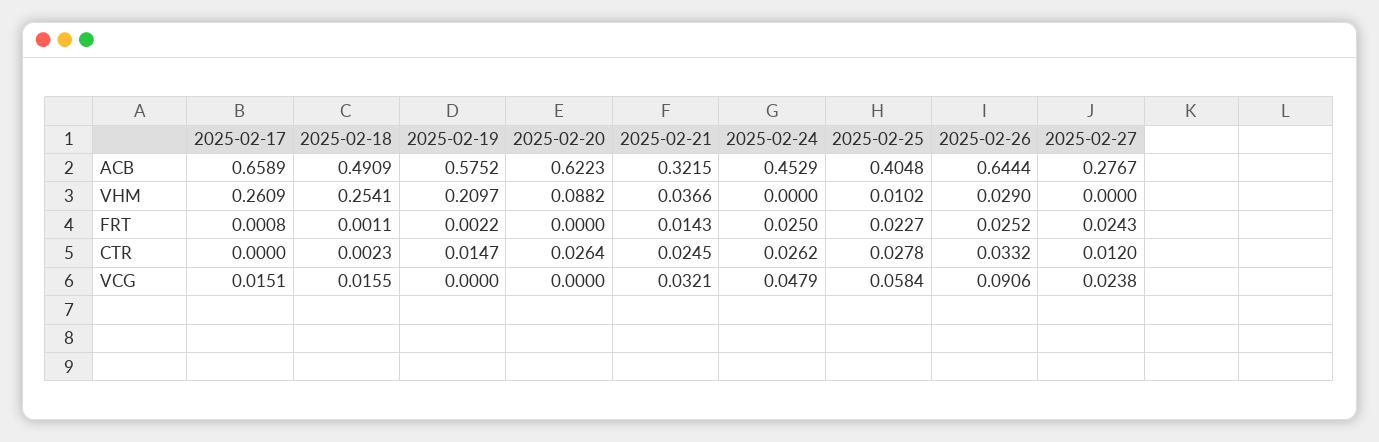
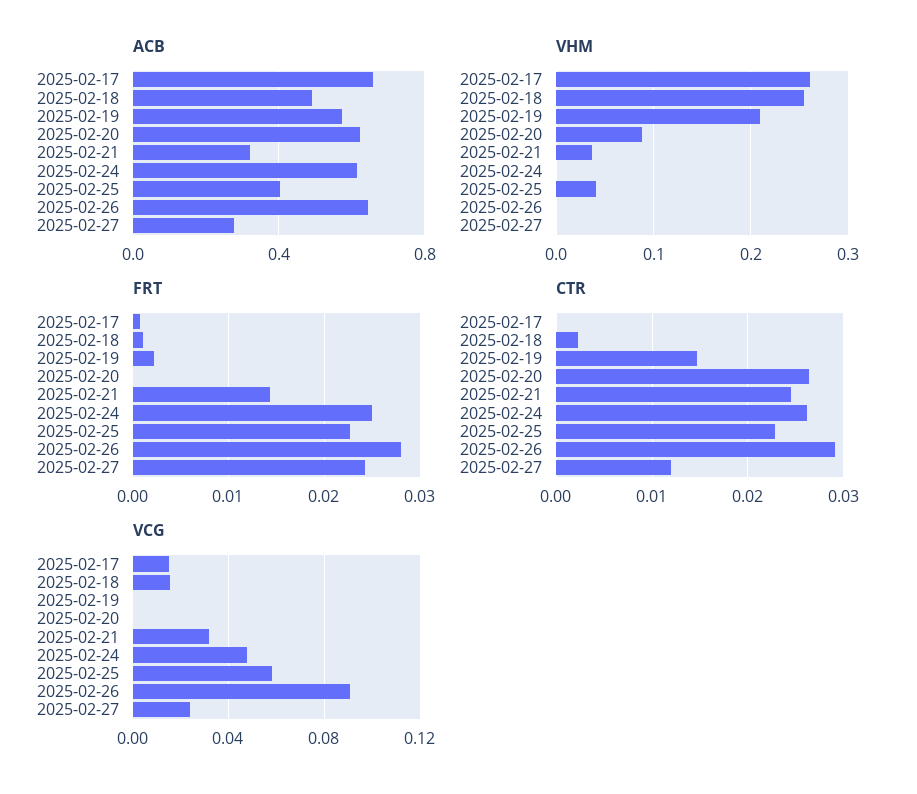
  {
    "ACB": {
      "2025-02-17": 0.6589,
      "2025-02-18": 0.4909,
      "2025-02-19": 0.5752,
      "2025-02-20": 0.6223,
      "2025-02-21": 0.3215,
-     "2025-02-24": 0.4529,
+     "2025-02-24": 0.6,
      "2025-02-25": 0.4048,
      "2025-02-26": 0.6444,
      "2025-02-27": 0.2767
    },
    "VHM": {
      "2025-02-17": 0.2609,
      "2025-02-18": 0.2541,
      "2025-02-19": 0.2097,
      "2025-02-20": 0.0882,
      "2025-02-21": 0.0366,
      "2025-02-24": 0,
-     "2025-02-25": 0.0102,
+     "2025-02-25": 0.04,
-     "2025-02-26": 0.029,
+     "2025-02-26": 0,
      "2025-02-27": 0
    },
    "FRT": {
      "2025-02-17": 0.0008,
      "2025-02-18": 0.0011,
      "2025-02-19": 0.0022,
      "2025-02-20": 0,
      "2025-02-21": 0.0143,
      "2025-02-24": 0.025,
      "2025-02-25": 0.0227,
-     "2025-02-26": 0.0252,
+     "2025-02-26": 0.028,
      "2025-02-27": 0.0243
    },
    "CTR": {
      "2025-02-17": 0,
      "2025-02-18": 0.0023,
      "2025-02-19": 0.0147,
      "2025-02-20": 0.0264,
      "2025-02-21": 0.0245,
      "2025-02-24": 0.0262,
-     "2025-02-25": 0.0278,
+     "2025-02-25": 0.023,
-     "2025-02-26": 0.0332,
+     "2025-02-26": 0.029,
      "2025-02-27": 0.012
    },
    "VCG": {
      "2025-02-17": 0.0151,
      "2025-02-18": 0.0155,
      "2025-02-19": 0,
      "2025-02-20": 0,
      "2025-02-21": 0.0321,
      "2025-02-24": 0.0479,
      "2025-02-25": 0.0584,
      "2025-02-26": 0.0906,
      "2025-02-27": 0.0238
    }
  }

